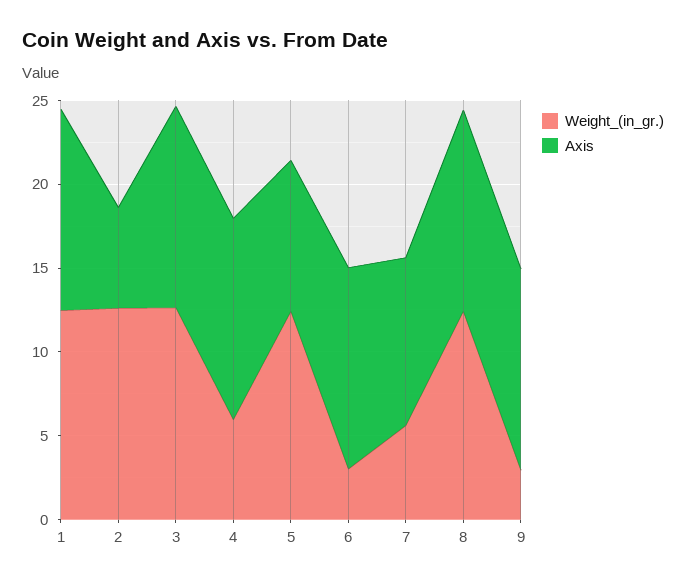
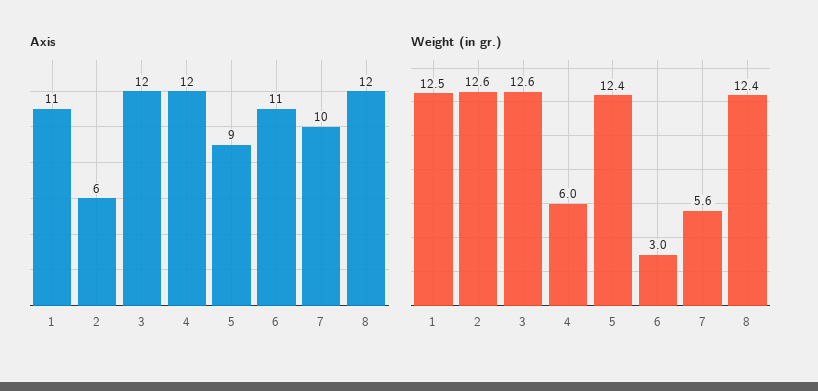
  {
    "Weight_(in_gr.)": {
      "1": 12.5,
      "2": 12.6,
      "3": 12.6,
      "4": 6,
      "5": 12.4,
      "6": 3,
      "7": 5.6,
-     "8": 12.4,
+     "8": 12.4
-     "9": 3
    },
    "Axis": {
-     "1": 12,
+     "1": 11,
      "2": 6,
      "3": 12,
      "4": 12,
      "5": 9,
-     "6": 12,
+     "6": 11,
      "7": 10,
-     "8": 12,
+     "8": 12
-     "9": 12
    }
  }

